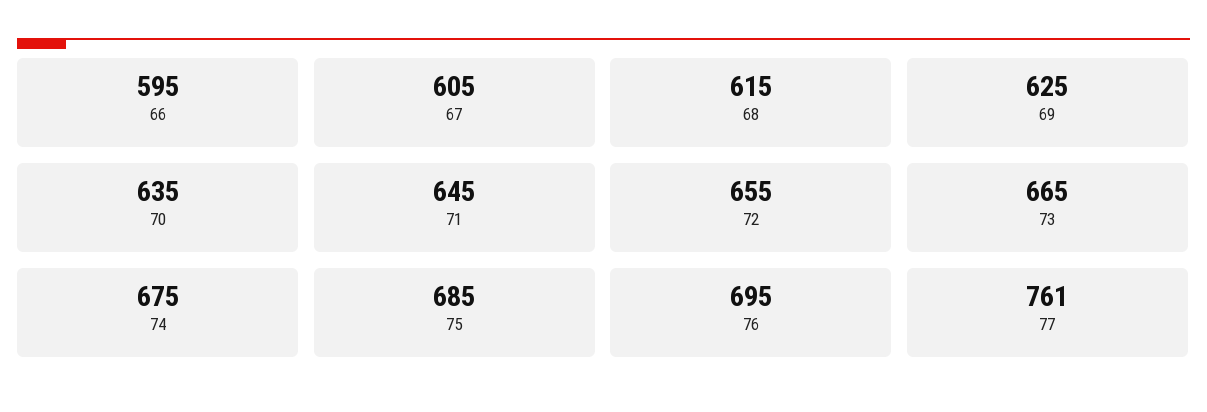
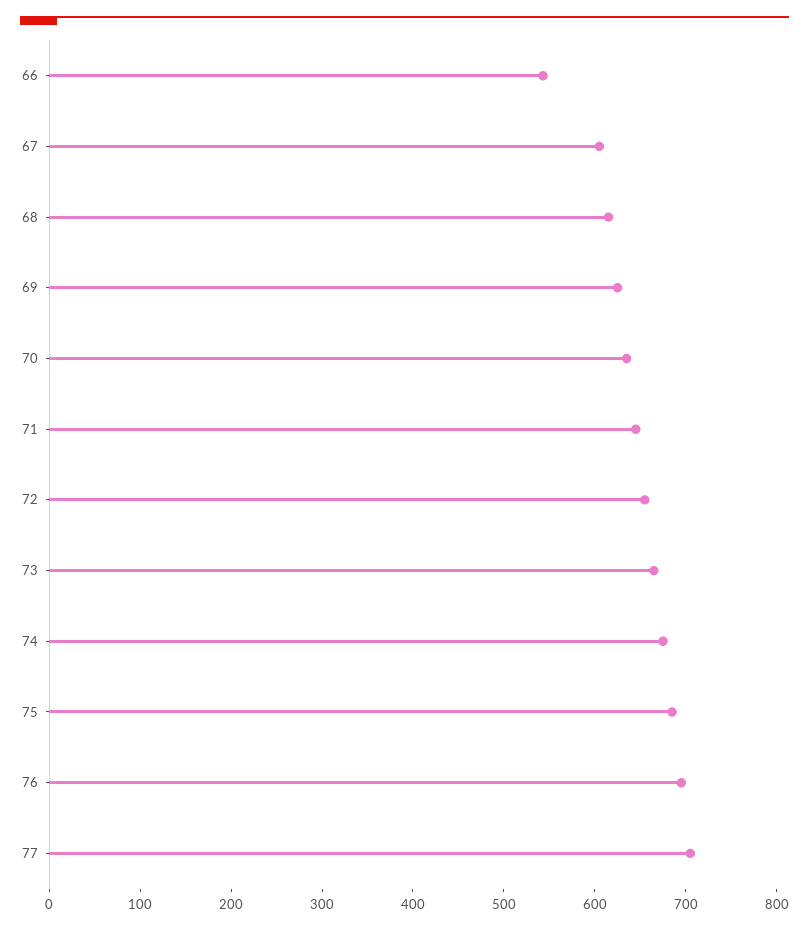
  {
-   "66": 595,
+   "66": 540,
    "67": 605,
    "68": 615,
    "69": 625,
    "70": 635,
    "71": 645,
    "72": 655,
    "73": 665,
    "74": 675,
    "75": 685,
    "76": 695,
-   "77": 761
+   "77": 700
  }

